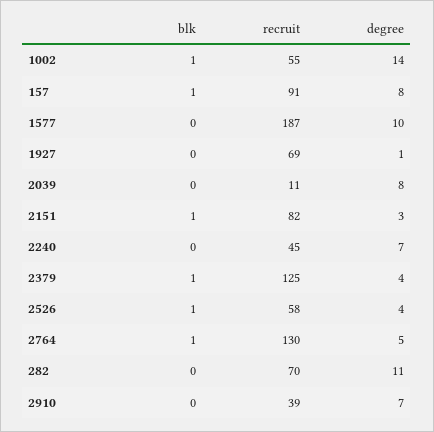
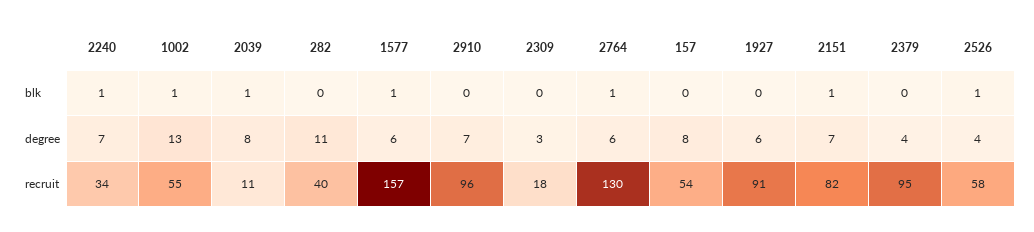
  {
    "blk": {
      "1002": 1,
-     "157": 1,
+     "157": 0,
-     "1577": 0,
+     "1577": 1,
      "1927": 0,
-     "2039": 0,
+     "2039": 1,
      "2151": 1,
-     "2240": 0,
+     "2240": 1,
-     "2379": 1,
+     "2379": 0,
      "2526": 1,
      "2764": 1,
      "282": 0,
-     "2910": 0
+     "2910": 0,
+     "2309": 0
    },
    "recruit": {
      "1002": 55,
-     "157": 91,
+     "157": 54,
-     "1577": 187,
+     "1577": 157,
-     "1927": 69,
+     "1927": 91,
      "2039": 11,
      "2151": 82,
-     "2240": 45,
+     "2240": 34,
-     "2379": 125,
+     "2379": 95,
      "2526": 58,
      "2764": 130,
-     "282": 70,
+     "282": 40,
-     "2910": 39
+     "2910": 96,
+     "2309": 18
    },
    "degree": {
-     "1002": 14,
+     "1002": 13,
      "157": 8,
-     "1577": 10,
+     "1577": 6,
-     "1927": 1,
+     "1927": 6,
      "2039": 8,
-     "2151": 3,
+     "2151": 7,
      "2240": 7,
      "2379": 4,
      "2526": 4,
-     "2764": 5,
+     "2764": 6,
      "282": 11,
-     "2910": 7
+     "2910": 7,
+     "2309": 3
    }
  }

